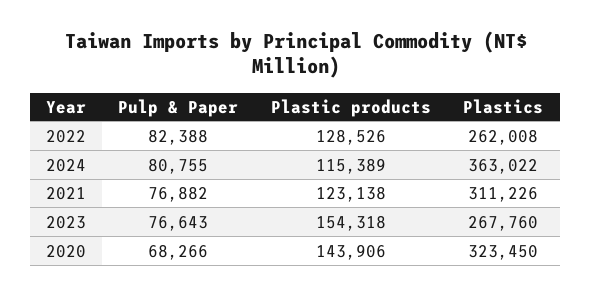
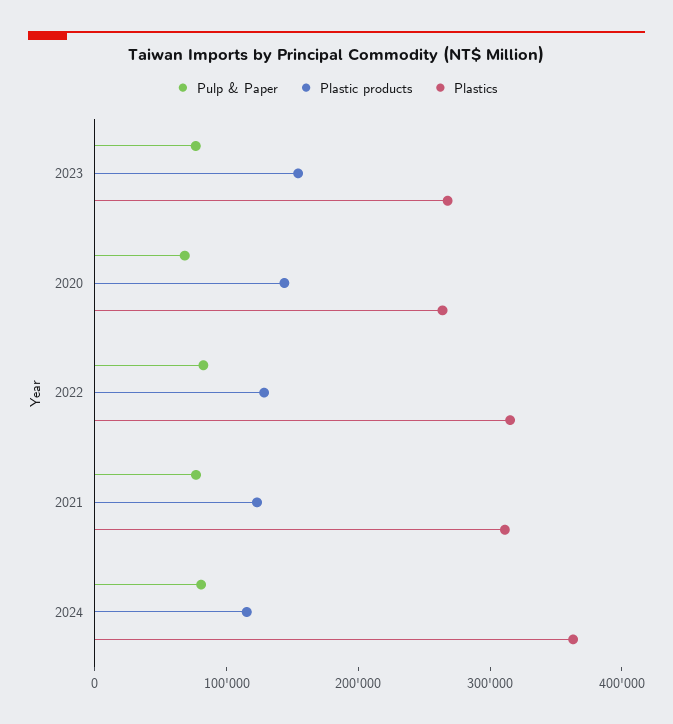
  {
    "Pulp & Paper": {
      "2022": 82388,
      "2024": 80755,
      "2021": 76882,
      "2023": 76643,
      "2020": 68266
    },
    "Plastic products": {
      "2022": 128526,
      "2024": 115389,
      "2021": 123138,
      "2023": 154318,
      "2020": 143906
    },
    "Plastics": {
-     "2022": 262008,
+     "2022": 320000,
      "2024": 363022,
      "2021": 311226,
      "2023": 267760,
-     "2020": 323450
+     "2020": 260000
    }
  }

